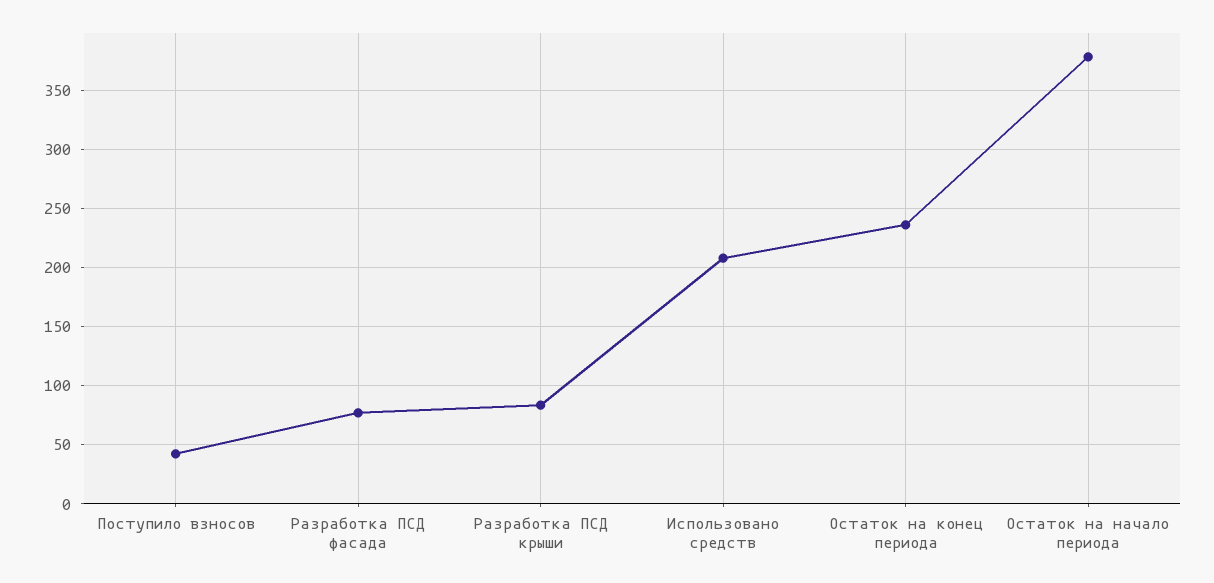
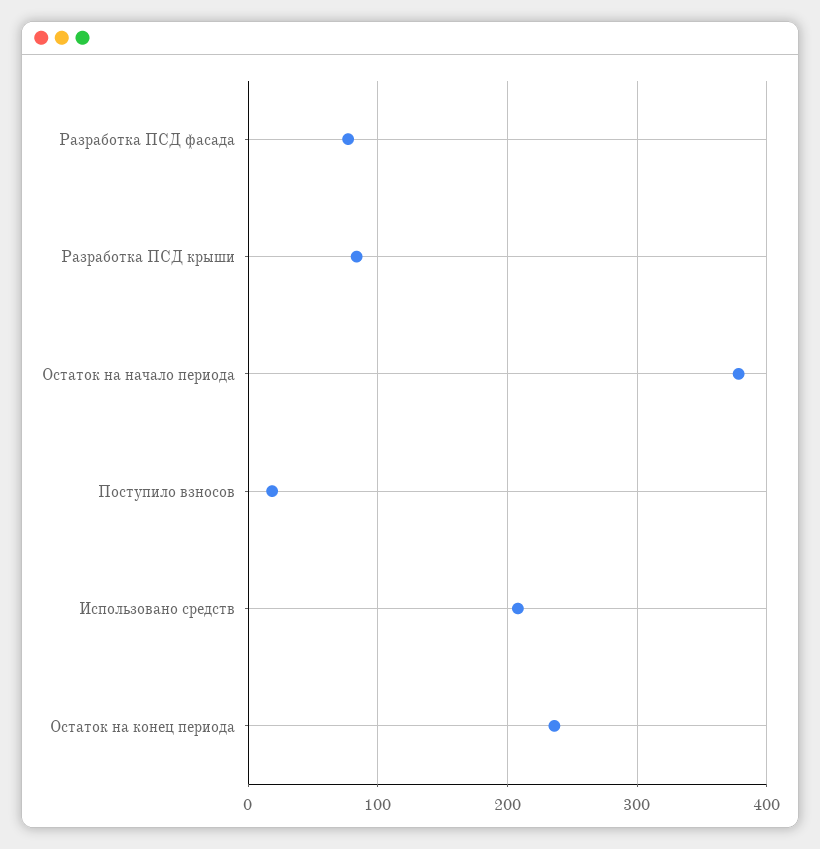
  {
-   "Поступило взносов": 40,
+   "Поступило взносов": 20,
    "Разработка ПСД фасада": 80,
    "Разработка ПСД крыши": 80,
    "Использовано средств": 210,
    "Остаток на конец периода": 240,
    "Остаток на начало периода": 380
  }

